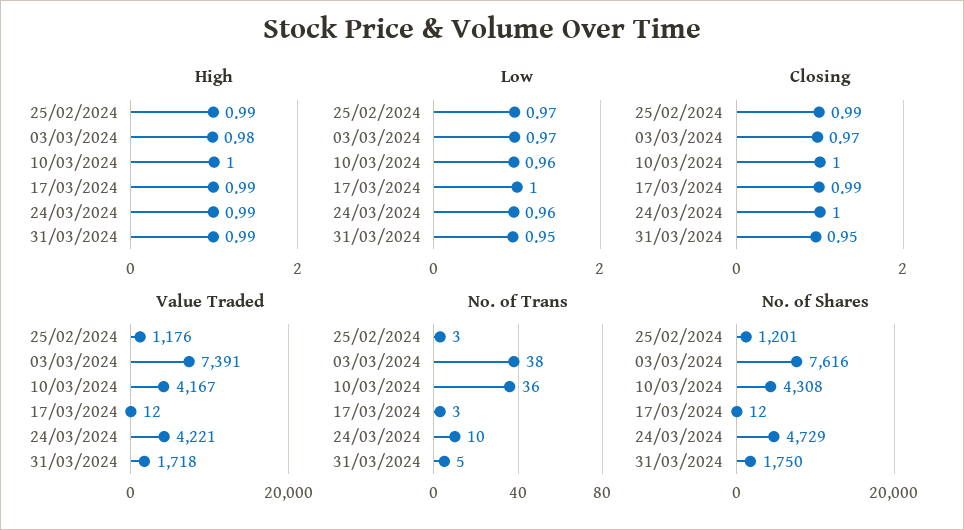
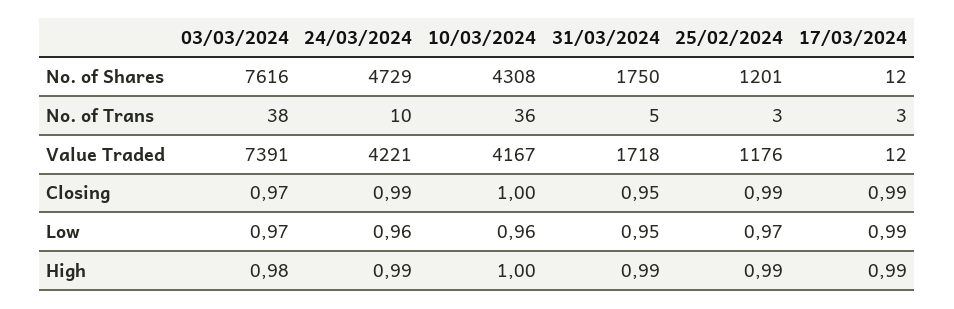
  {
    "High": {
      "25/02/2024": 0.99,
      "03/03/2024": 0.98,
      "10/03/2024": 1,
      "17/03/2024": 0.99,
      "24/03/2024": 0.99,
      "31/03/2024": 0.99
    },
    "Low": {
      "25/02/2024": 0.97,
      "03/03/2024": 0.97,
      "10/03/2024": 0.96,
-     "17/03/2024": 1,
+     "17/03/2024": 0.99,
      "24/03/2024": 0.96,
      "31/03/2024": 0.95
    },
    "Closing": {
      "25/02/2024": 0.99,
      "03/03/2024": 0.97,
      "10/03/2024": 1,
      "17/03/2024": 0.99,
-     "24/03/2024": 1,
+     "24/03/2024": 0.99,
      "31/03/2024": 0.95
    },
    "Value Traded": {
      "25/02/2024": 1176,
      "03/03/2024": 7391,
      "10/03/2024": 4167,
      "17/03/2024": 12,
      "24/03/2024": 4221,
      "31/03/2024": 1718
    },
    "No. of Trans": {
      "25/02/2024": 3,
      "03/03/2024": 38,
      "10/03/2024": 36,
      "17/03/2024": 3,
      "24/03/2024": 10,
      "31/03/2024": 5
    },
    "No. of Shares": {
      "25/02/2024": 1201,
      "03/03/2024": 7616,
      "10/03/2024": 4308,
      "17/03/2024": 12,
      "24/03/2024": 4729,
      "31/03/2024": 1750
    }
  }

